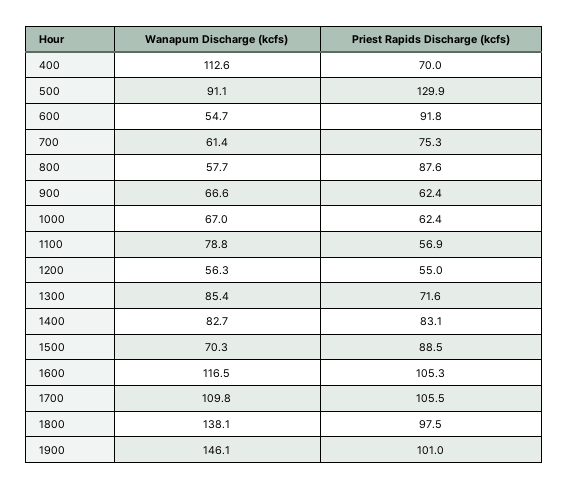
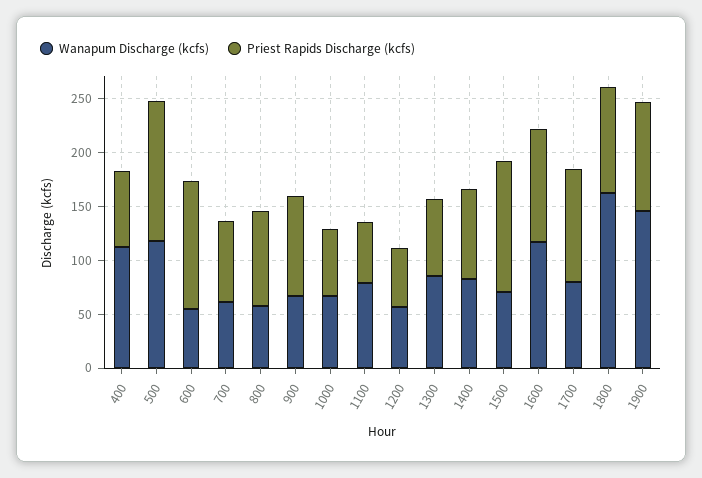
  {
    "Wanapum Discharge (kcfs)": {
      "400": 112.6,
-     "500": 91.1,
+     "500": 120,
      "600": 54.7,
      "700": 61.4,
      "800": 57.7,
      "900": 66.6,
      "1000": 67,
      "1100": 78.8,
      "1200": 56.3,
      "1300": 85.4,
      "1400": 82.7,
      "1500": 70.3,
      "1600": 116.5,
-     "1700": 109.8,
+     "1700": 80,
-     "1800": 138.1,
+     "1800": 160,
      "1900": 146.1
    },
    "Priest Rapids Discharge (kcfs)": {
      "400": 70,
      "500": 129.9,
-     "600": 91.8,
+     "600": 120,
      "700": 75.3,
      "800": 87.6,
-     "900": 62.4,
+     "900": 90,
      "1000": 62.4,
      "1100": 56.9,
      "1200": 55,
      "1300": 71.6,
      "1400": 83.1,
-     "1500": 88.5,
+     "1500": 120,
      "1600": 105.3,
      "1700": 105.5,
      "1800": 97.5,
      "1900": 101
    }
  }

